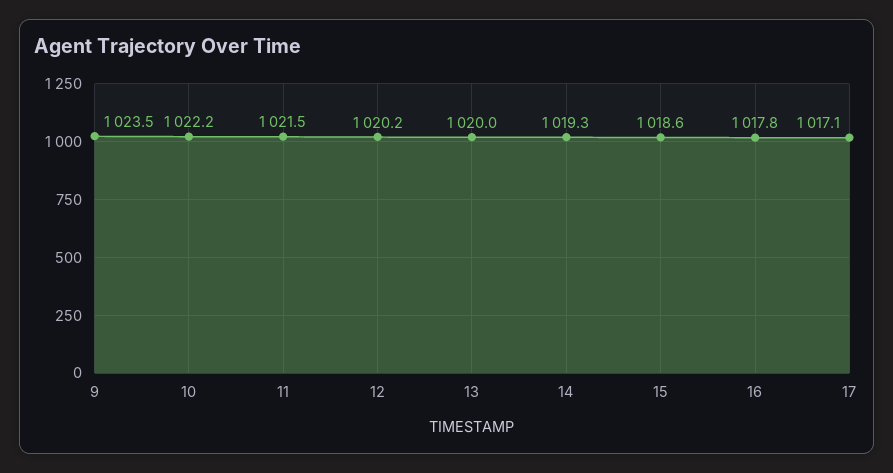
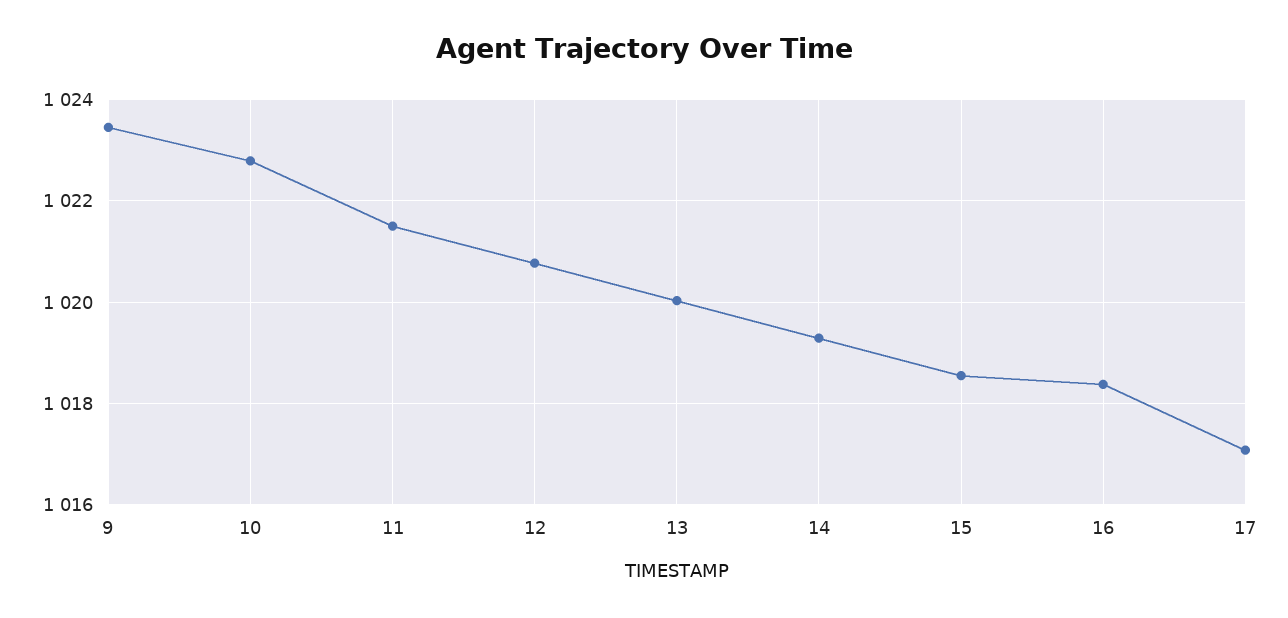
  {
    "9": 1023.5,
-   "10": 1022.2,
+   "10": 1022.8,
    "11": 1021.5,
-   "12": 1020.2,
+   "12": 1020.8,
    "13": 1020,
    "14": 1019.3,
    "15": 1018.6,
-   "16": 1017.8,
+   "16": 1018.4,
    "17": 1017.1
  }

